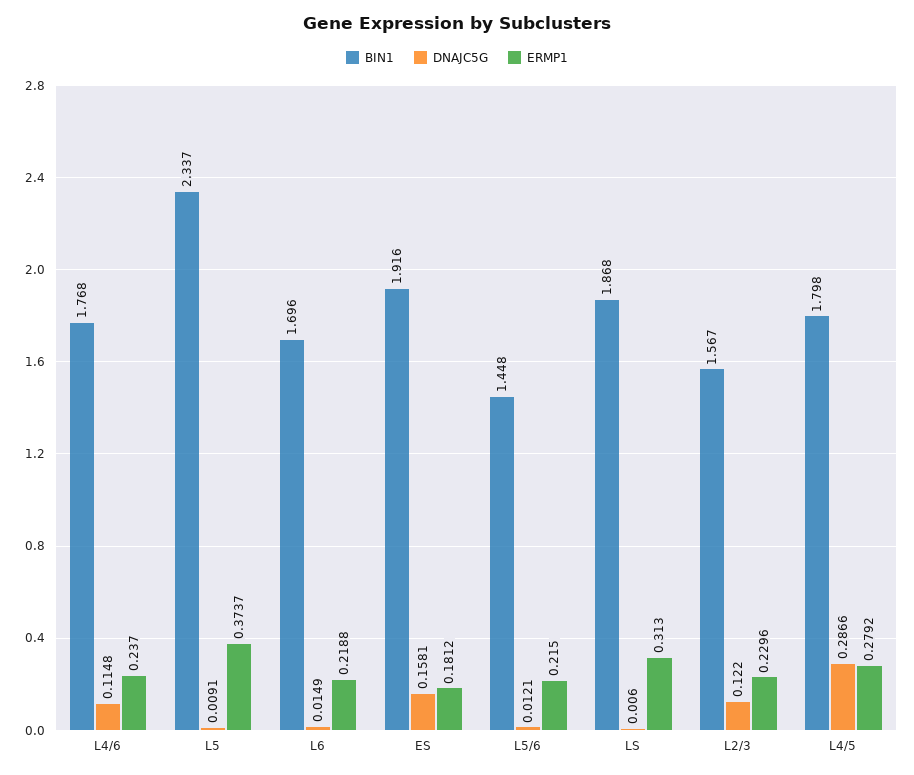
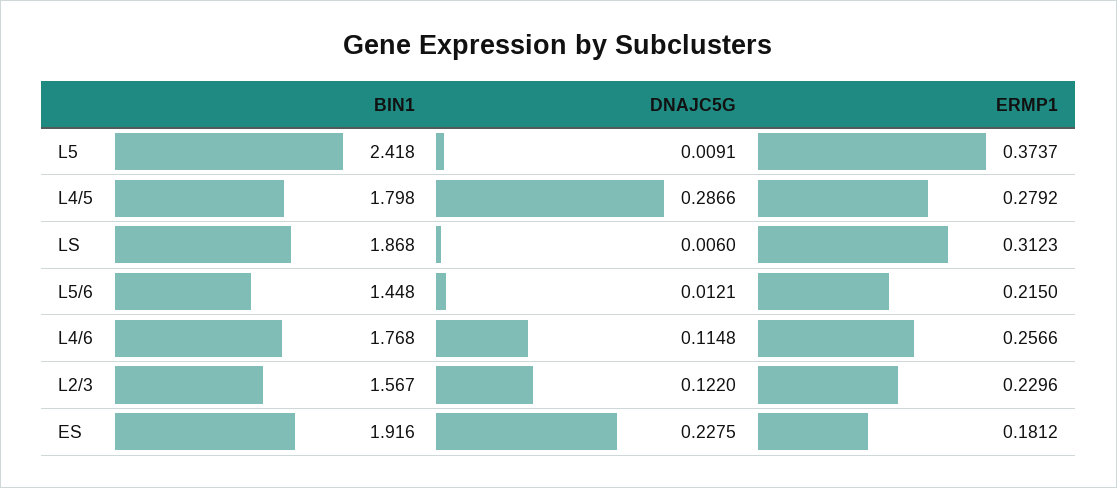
  {
    "BIN1": {
      "L4/6": 1.768,
-     "L5": 2.337,
+     "L5": 2.418,
-     "L6": 1.696,
      "ES": 1.916,
      "L5/6": 1.448,
      "LS": 1.868,
      "L2/3": 1.567,
      "L4/5": 1.798
    },
    "DNAJC5G": {
      "L4/6": 0.1148,
      "L5": 0.0091,
-     "L6": 0.0149,
-     "ES": 0.1581,
+     "ES": 0.2275,
      "L5/6": 0.0121,
      "LS": 0.006,
      "L2/3": 0.122,
      "L4/5": 0.2866
    },
    "ERMP1": {
-     "L4/6": 0.237,
+     "L4/6": 0.2566,
      "L5": 0.3737,
-     "L6": 0.2188,
      "ES": 0.1812,
      "L5/6": 0.215,
-     "LS": 0.313,
+     "LS": 0.3123,
      "L2/3": 0.2296,
      "L4/5": 0.2792
    }
  }

